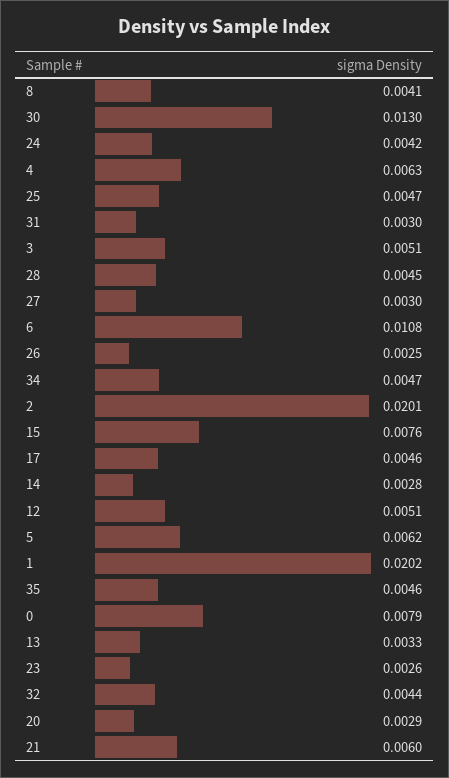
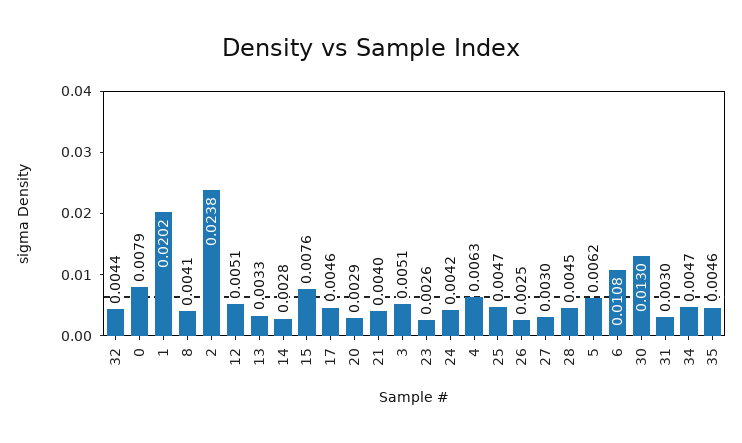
  {
    "8": 0.0041,
    "30": 0.013,
    "24": 0.0042,
    "4": 0.0063,
    "25": 0.0047,
    "31": 0.003,
    "3": 0.0051,
    "28": 0.0045,
    "27": 0.003,
    "6": 0.0108,
    "26": 0.0025,
    "34": 0.0047,
-   "2": 0.0201,
+   "2": 0.0238,
    "15": 0.0076,
    "17": 0.0046,
    "14": 0.0028,
    "12": 0.0051,
    "5": 0.0062,
    "1": 0.0202,
    "35": 0.0046,
    "0": 0.0079,
    "13": 0.0033,
    "23": 0.0026,
    "32": 0.0044,
    "20": 0.0029,
-   "21": 0.006
+   "21": 0.004
  }

